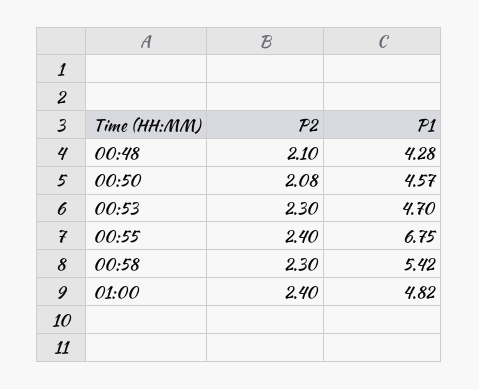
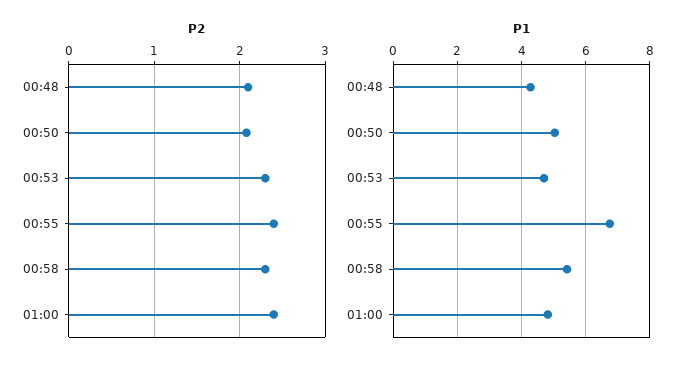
  {
    "P2": {
      "00:48": 2.1,
      "00:50": 2.08,
      "00:53": 2.3,
      "00:55": 2.4,
      "00:58": 2.3,
      "01:00": 2.4
    },
    "P1": {
      "00:48": 4.28,
-     "00:50": 4.57,
+     "00:50": 5,
      "00:53": 4.7,
      "00:55": 6.75,
      "00:58": 5.42,
      "01:00": 4.82
    }
  }

